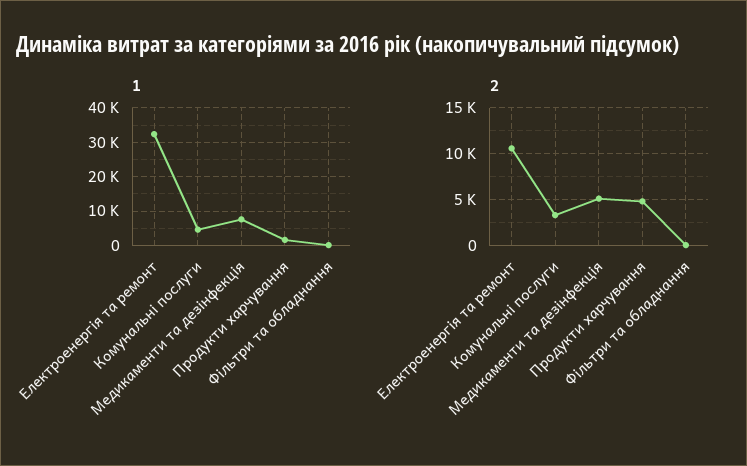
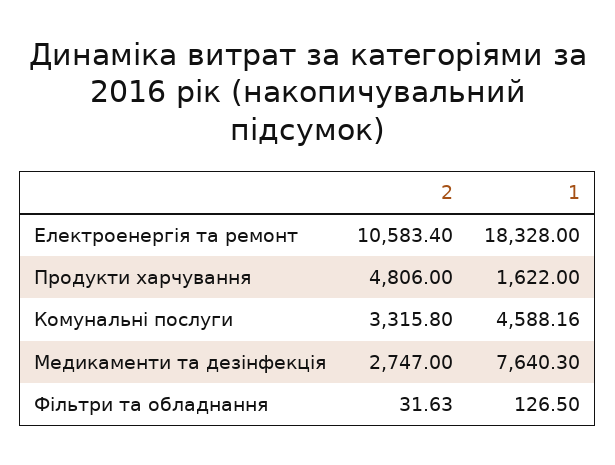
  {
    "1": {
-     "Електроенергія та ремонт": 32000,
+     "Електроенергія та ремонт": 18328,
      "Комунальні послуги": 4588.16,
      "Медикаменти та дезінфекція": 7640.3,
      "Продукти харчування": 1622,
      "Фільтри та обладнання": 126.5
    },
    "2": {
      "Електроенергія та ремонт": 10583.4,
      "Комунальні послуги": 3315.8,
-     "Медикаменти та дезінфекція": 5000,
+     "Медикаменти та дезінфекція": 2747,
      "Продукти харчування": 4806,
      "Фільтри та обладнання": 31.63
    }
  }

